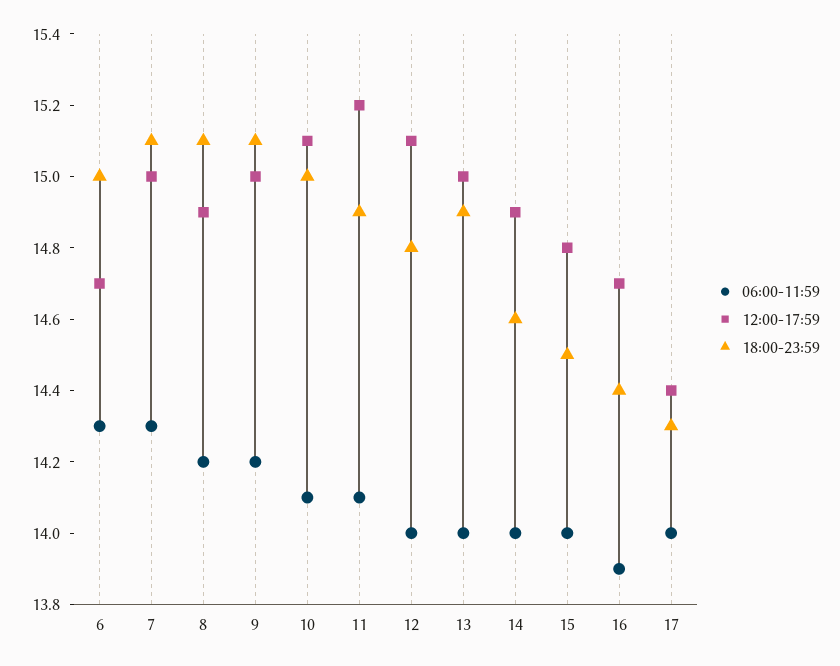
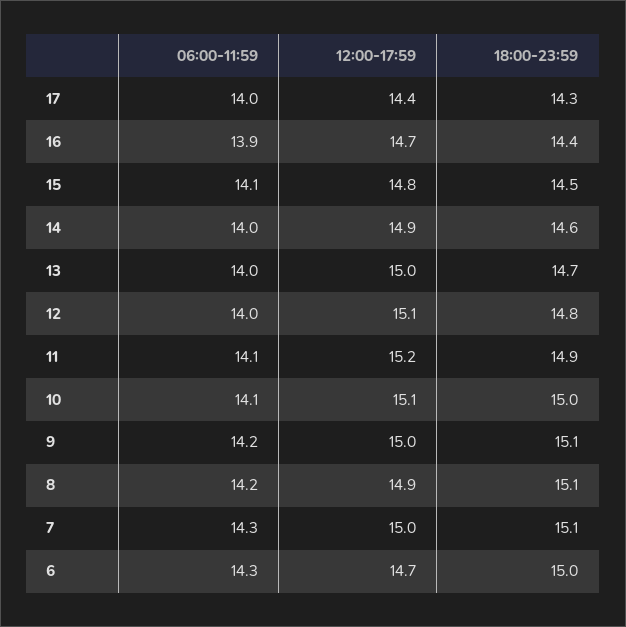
  {
    "06:00-11:59": {
      "6": 14.3,
      "7": 14.3,
      "8": 14.2,
      "9": 14.2,
      "10": 14.1,
      "11": 14.1,
      "12": 14,
      "13": 14,
      "14": 14,
-     "15": 14,
+     "15": 14.1,
      "16": 13.9,
      "17": 14
    },
    "12:00-17:59": {
      "6": 14.7,
      "7": 15,
      "8": 14.9,
      "9": 15,
      "10": 15.1,
      "11": 15.2,
      "12": 15.1,
      "13": 15,
      "14": 14.9,
      "15": 14.8,
      "16": 14.7,
      "17": 14.4
    },
    "18:00-23:59": {
      "6": 15,
      "7": 15.1,
      "8": 15.1,
      "9": 15.1,
      "10": 15,
      "11": 14.9,
      "12": 14.8,
-     "13": 14.9,
+     "13": 14.7,
      "14": 14.6,
      "15": 14.5,
      "16": 14.4,
      "17": 14.3
    }
  }

